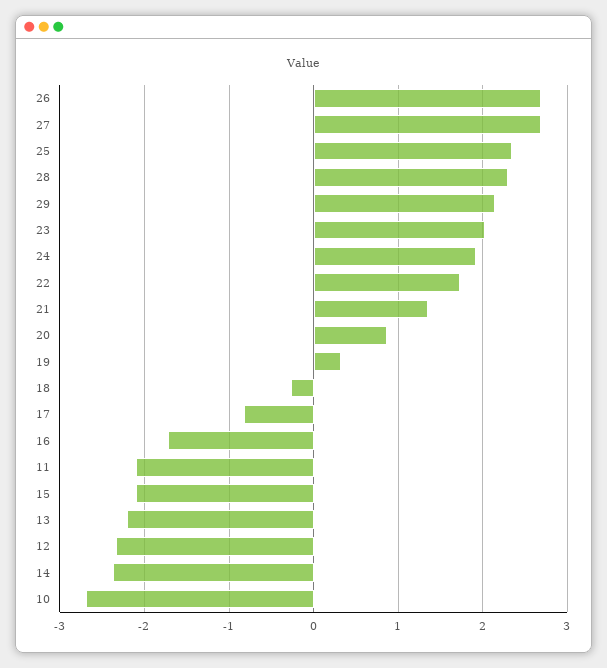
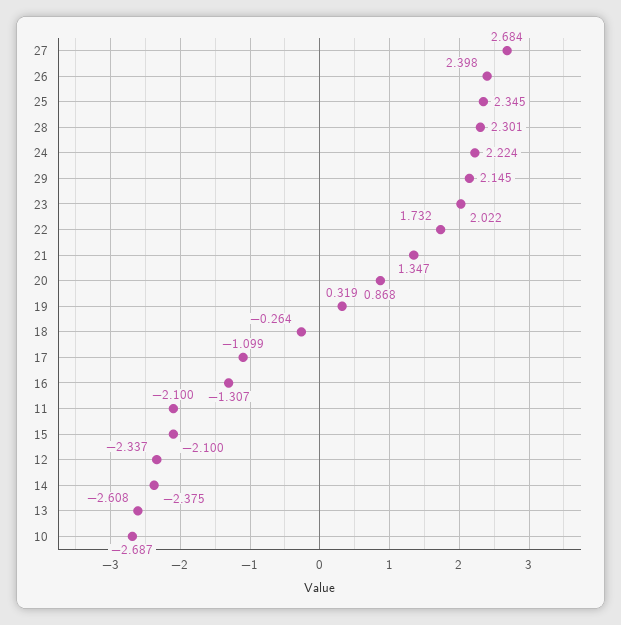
  {
-   "26": 2.7,
+   "26": 2.398,
    "27": 2.684,
    "25": 2.345,
    "28": 2.301,
    "29": 2.145,
    "23": 2.022,
-   "24": 1.9,
+   "24": 2.224,
    "22": 1.732,
    "21": 1.347,
    "20": 0.868,
    "19": 0.319,
    "18": -0.264,
-   "17": -0.8,
+   "17": -1.099,
-   "16": -1.7,
+   "16": -1.307,
    "11": -2.1,
    "15": -2.1,
-   "13": -2.2,
+   "13": -2.608,
    "12": -2.337,
    "14": -2.375,
    "10": -2.687
  }

